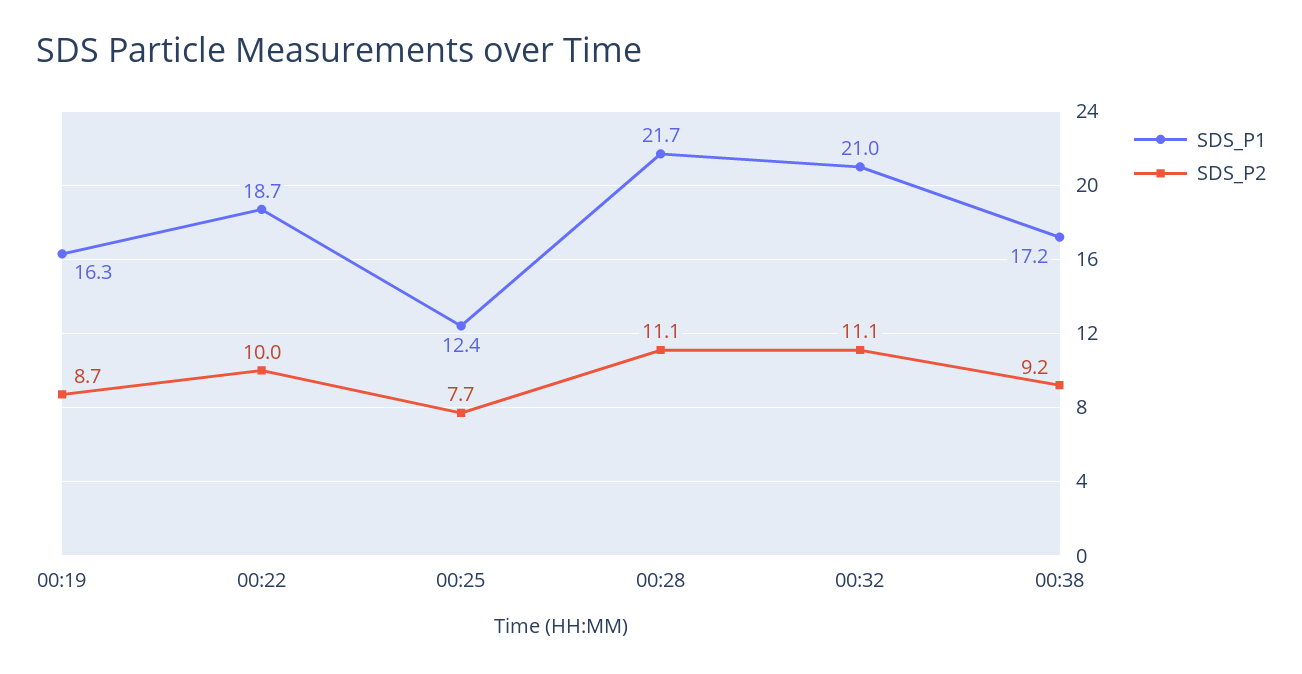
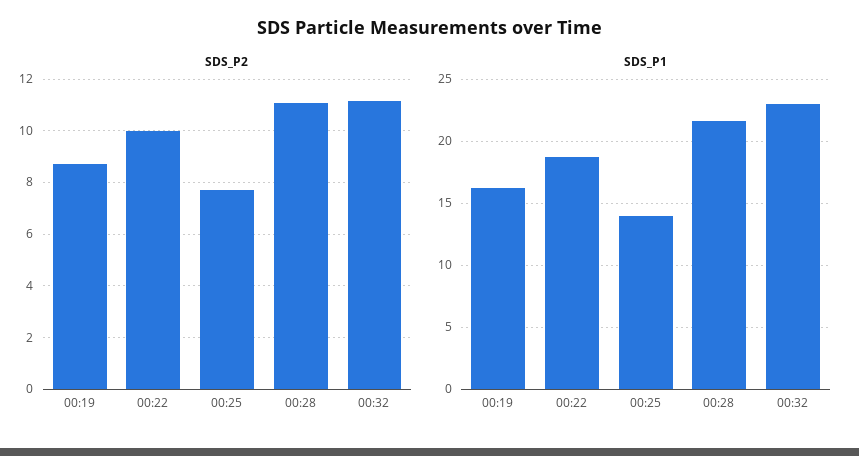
  {
    "SDS_P1": {
      "00:19": 16.3,
      "00:22": 18.7,
-     "00:25": 12.4,
+     "00:25": 14,
      "00:28": 21.7,
-     "00:32": 21,
+     "00:32": 23
-     "00:38": 17.2
    },
    "SDS_P2": {
      "00:19": 8.7,
      "00:22": 10,
      "00:25": 7.7,
      "00:28": 11.1,
-     "00:32": 11.1,
+     "00:32": 11.1
-     "00:38": 9.2
    }
  }

